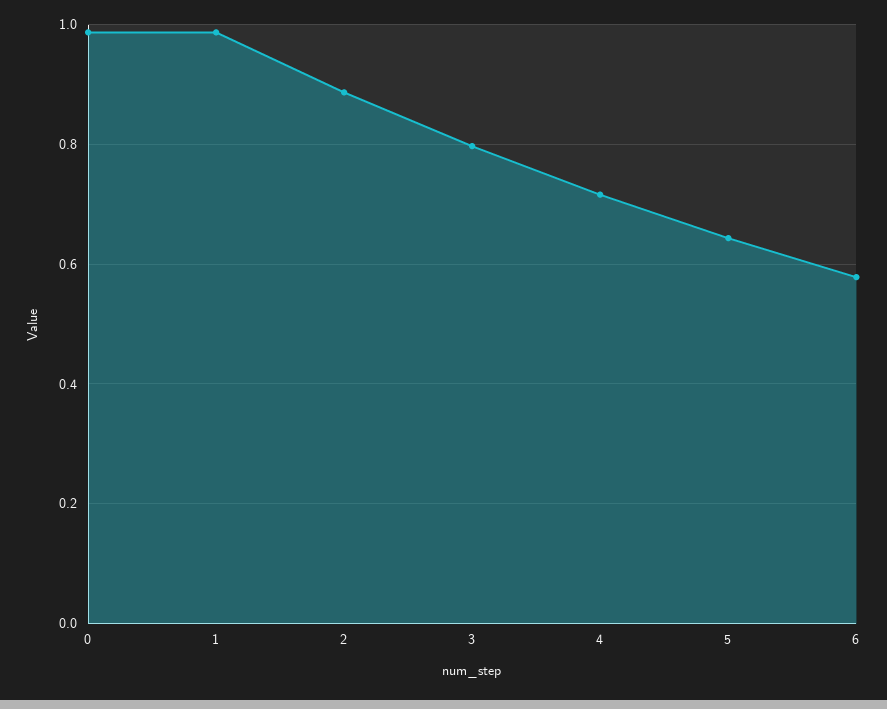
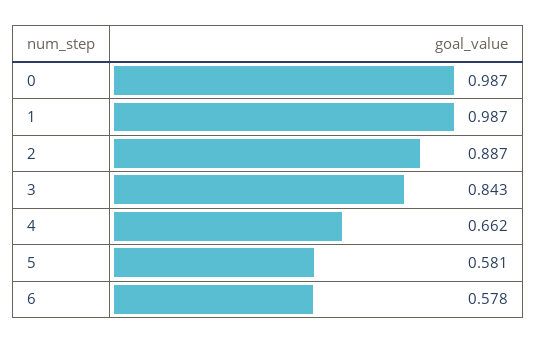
  {
    "0": 0.987,
    "1": 0.987,
    "2": 0.887,
-   "3": 0.8,
+   "3": 0.843,
-   "4": 0.72,
+   "4": 0.662,
-   "5": 0.64,
+   "5": 0.581,
    "6": 0.578
  }

